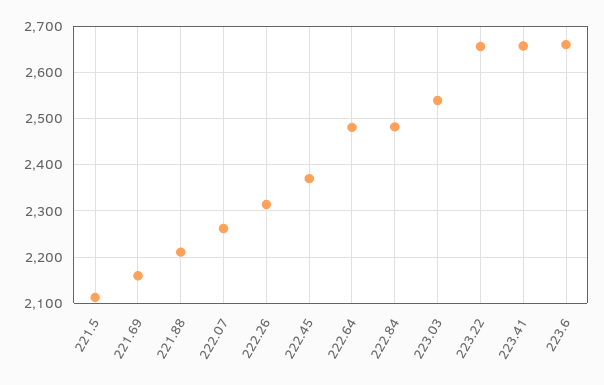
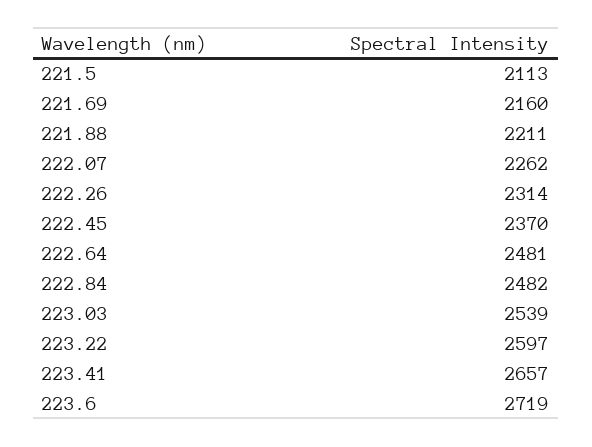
  {
    "221.5": 2113,
    "221.69": 2160,
    "221.88": 2211,
    "222.07": 2262,
    "222.26": 2314,
    "222.45": 2370,
    "222.64": 2481,
    "222.84": 2482,
    "223.03": 2539,
-   "223.22": 2660,
+   "223.22": 2597,
    "223.41": 2657,
-   "223.6": 2660
+   "223.6": 2719
  }

